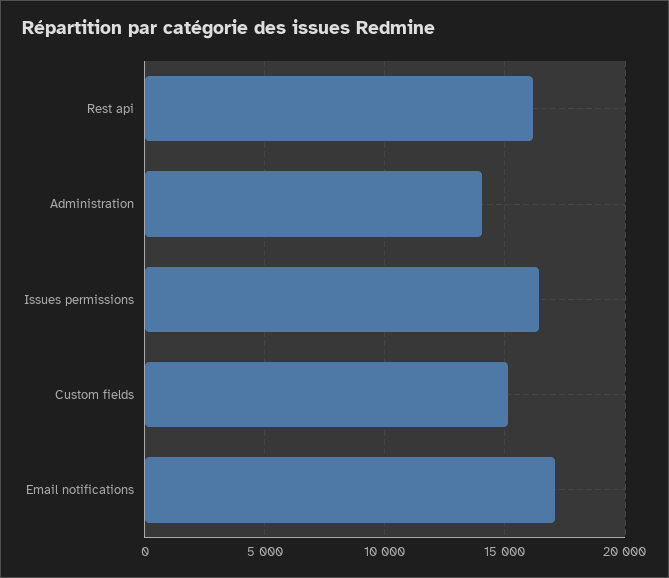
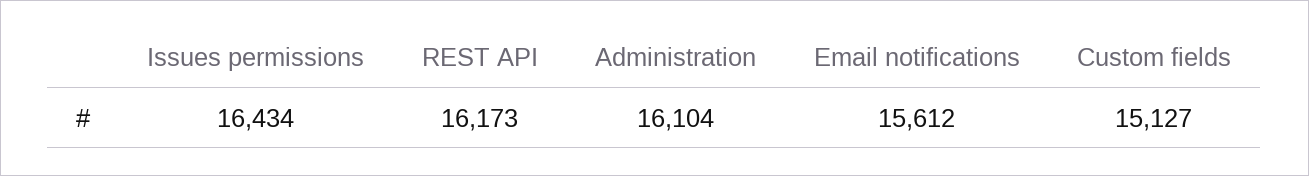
  {
    "Rest api": 16173,
-   "Administration": 14000,
+   "Administration": 16104,
    "Issues permissions": 16434,
    "Custom fields": 15127,
-   "Email notifications": 17000
+   "Email notifications": 15612
  }

